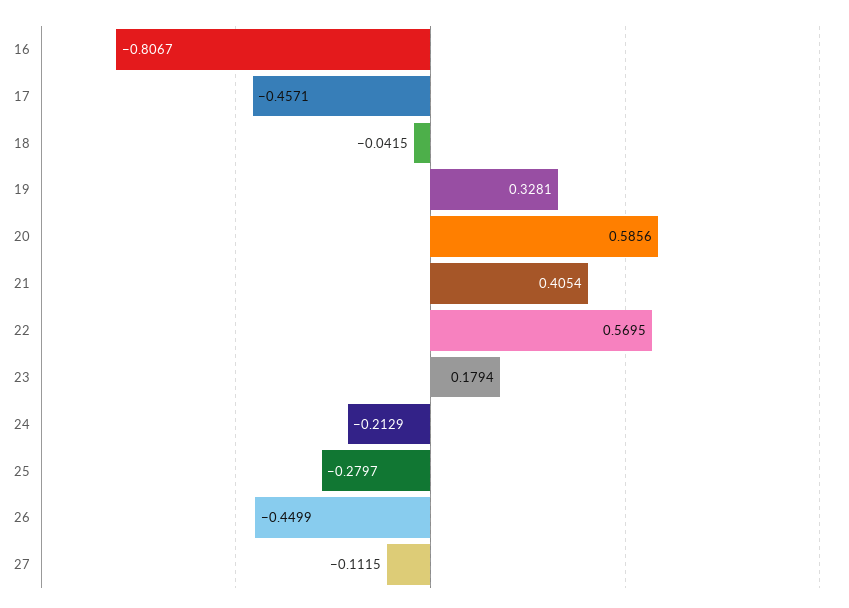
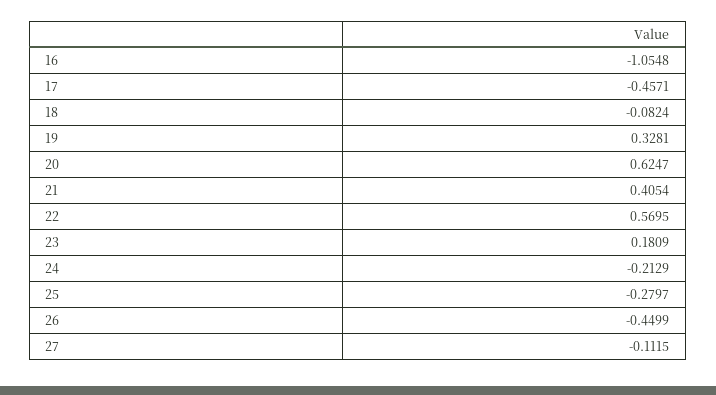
  {
-   "16": -0.8067,
+   "16": -1.0548,
    "17": -0.4571,
-   "18": -0.0415,
+   "18": -0.0824,
    "19": 0.3281,
-   "20": 0.5856,
+   "20": 0.6247,
    "21": 0.4054,
    "22": 0.5695,
-   "23": 0.1794,
+   "23": 0.1809,
    "24": -0.2129,
    "25": -0.2797,
    "26": -0.4499,
    "27": -0.1115
  }

